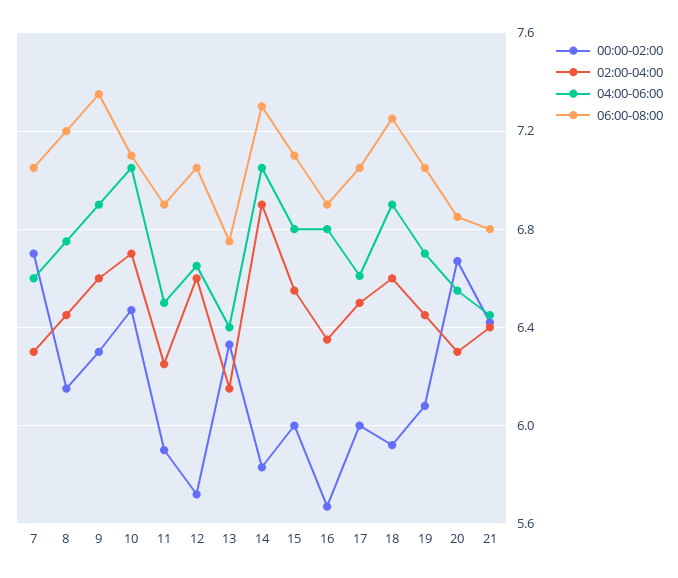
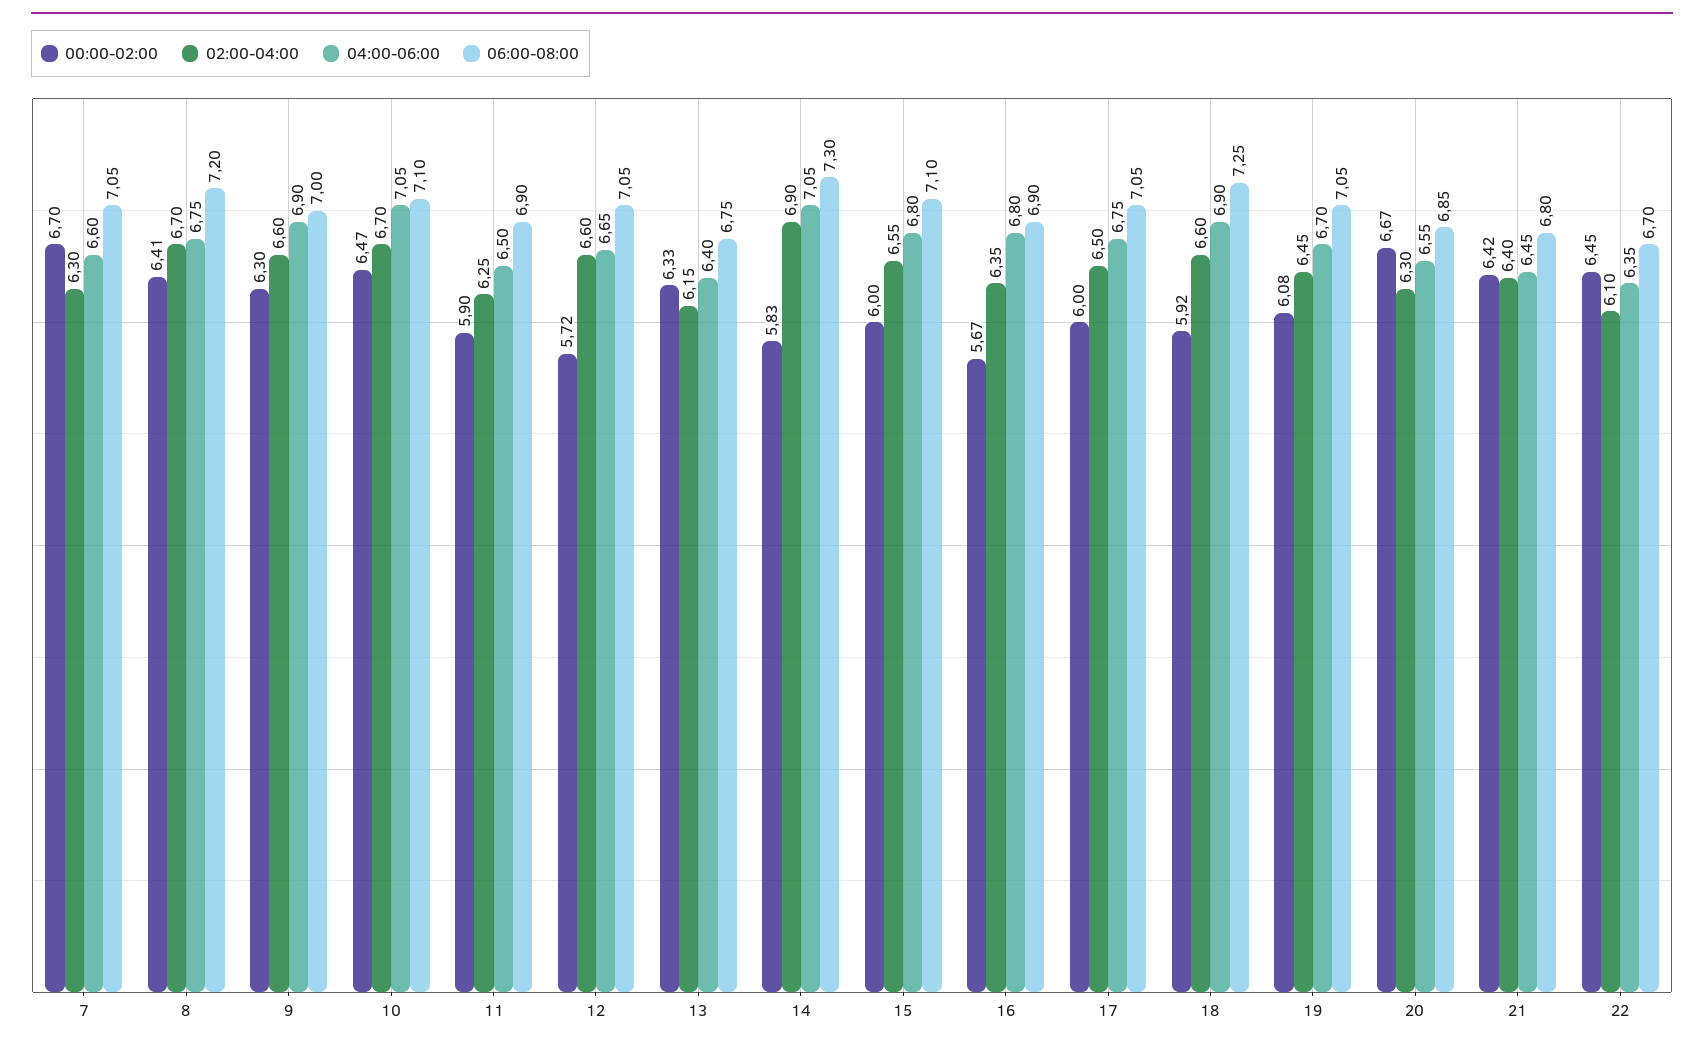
  {
    "00:00-02:00": {
      "7": 6.7,
-     "8": 6.15,
+     "8": 6.41,
      "9": 6.3,
      "10": 6.47,
      "11": 5.9,
      "12": 5.72,
      "13": 6.33,
      "14": 5.83,
      "15": 6,
      "16": 5.67,
      "17": 6,
      "18": 5.92,
      "19": 6.08,
      "20": 6.67,
-     "21": 6.42
+     "21": 6.42,
+     "22": 6.45
    },
    "02:00-04:00": {
      "7": 6.3,
-     "8": 6.45,
+     "8": 6.7,
      "9": 6.6,
      "10": 6.7,
      "11": 6.25,
      "12": 6.6,
      "13": 6.15,
      "14": 6.9,
      "15": 6.55,
      "16": 6.35,
      "17": 6.5,
      "18": 6.6,
      "19": 6.45,
      "20": 6.3,
-     "21": 6.4
+     "21": 6.4,
+     "22": 6.1
    },
    "04:00-06:00": {
      "7": 6.6,
      "8": 6.75,
      "9": 6.9,
      "10": 7.05,
      "11": 6.5,
      "12": 6.65,
      "13": 6.4,
      "14": 7.05,
      "15": 6.8,
      "16": 6.8,
-     "17": 6.6,
+     "17": 6.75,
      "18": 6.9,
      "19": 6.7,
      "20": 6.55,
-     "21": 6.45
+     "21": 6.45,
+     "22": 6.35
    },
    "06:00-08:00": {
      "7": 7.05,
      "8": 7.2,
-     "9": 7.35,
+     "9": 7,
      "10": 7.1,
      "11": 6.9,
      "12": 7.05,
      "13": 6.75,
      "14": 7.3,
      "15": 7.1,
      "16": 6.9,
      "17": 7.05,
      "18": 7.25,
      "19": 7.05,
      "20": 6.85,
-     "21": 6.8
+     "21": 6.8,
+     "22": 6.7
    }
  }

